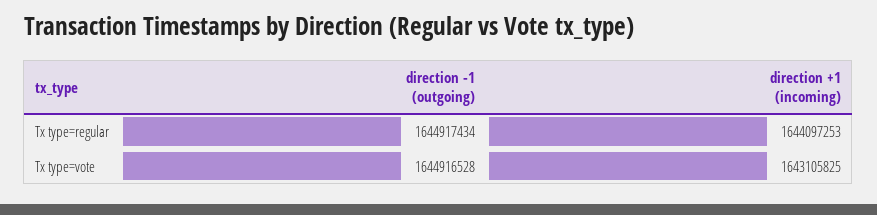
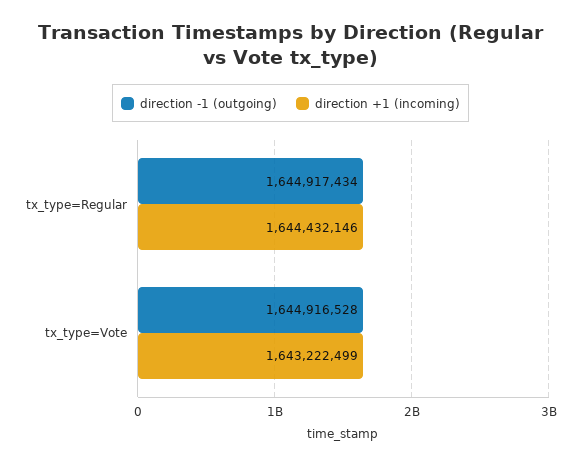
  {
    "direction -1 (outgoing)": {
      "Tx type=regular": 1644917434,
      "Tx type=vote": 1644916528
    },
    "direction +1 (incoming)": {
-     "Tx type=regular": 1644097253,
+     "Tx type=regular": 1644432146,
-     "Tx type=vote": 1643105825
+     "Tx type=vote": 1643222499
    }
  }

